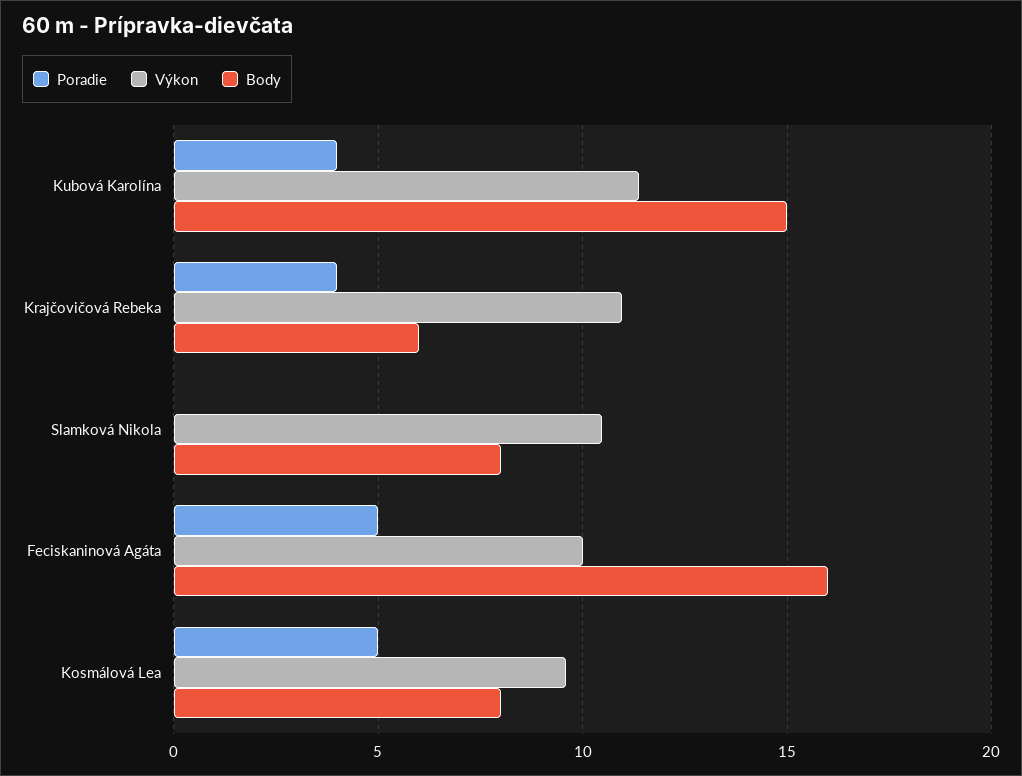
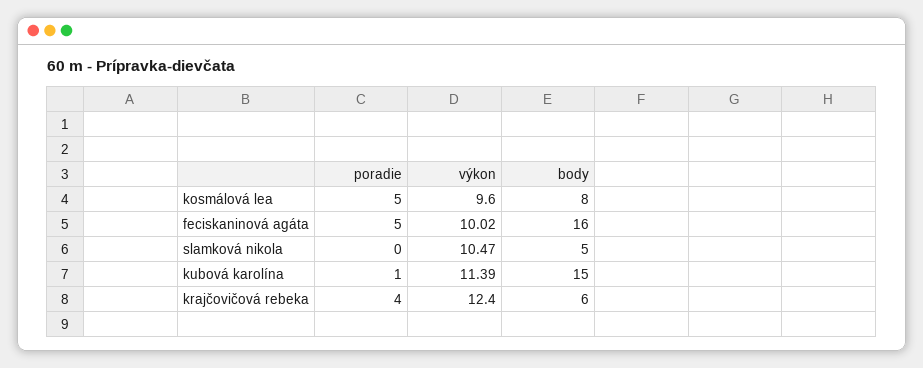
  {
    "Poradie": {
-     "Kubová Karolína": 4,
+     "Kubová Karolína": 1,
      "Krajčovičová Rebeka": 4,
      "Slamková Nikola": 0,
      "Feciskaninová Agáta": 5,
      "Kosmálová Lea": 5
    },
    "Výkon": {
      "Kubová Karolína": 11.39,
-     "Krajčovičová Rebeka": 11,
+     "Krajčovičová Rebeka": 12.4,
      "Slamková Nikola": 10.47,
      "Feciskaninová Agáta": 10.02,
      "Kosmálová Lea": 9.6
    },
    "Body": {
      "Kubová Karolína": 15,
      "Krajčovičová Rebeka": 6,
-     "Slamková Nikola": 8,
+     "Slamková Nikola": 5,
      "Feciskaninová Agáta": 16,
      "Kosmálová Lea": 8
    }
  }

